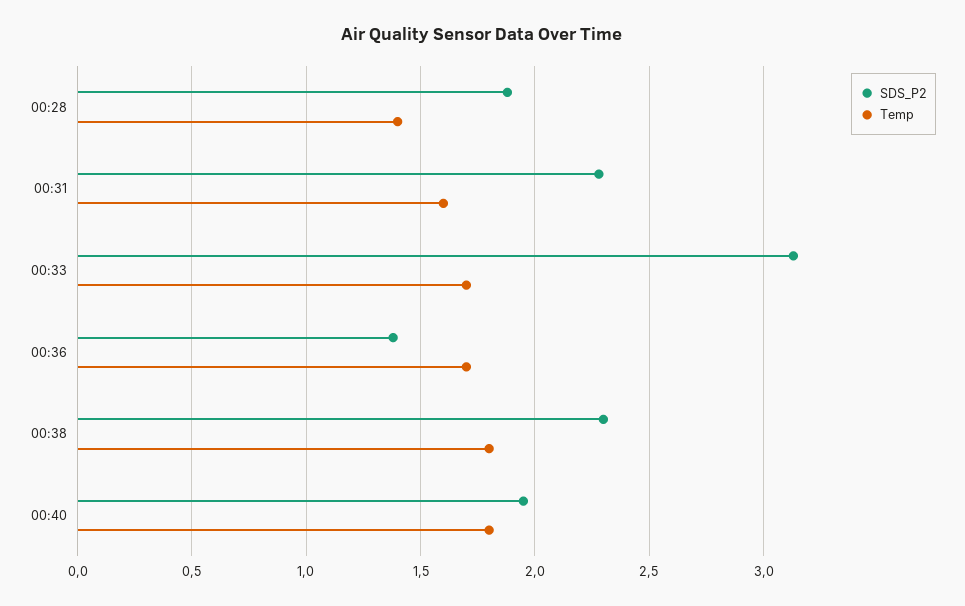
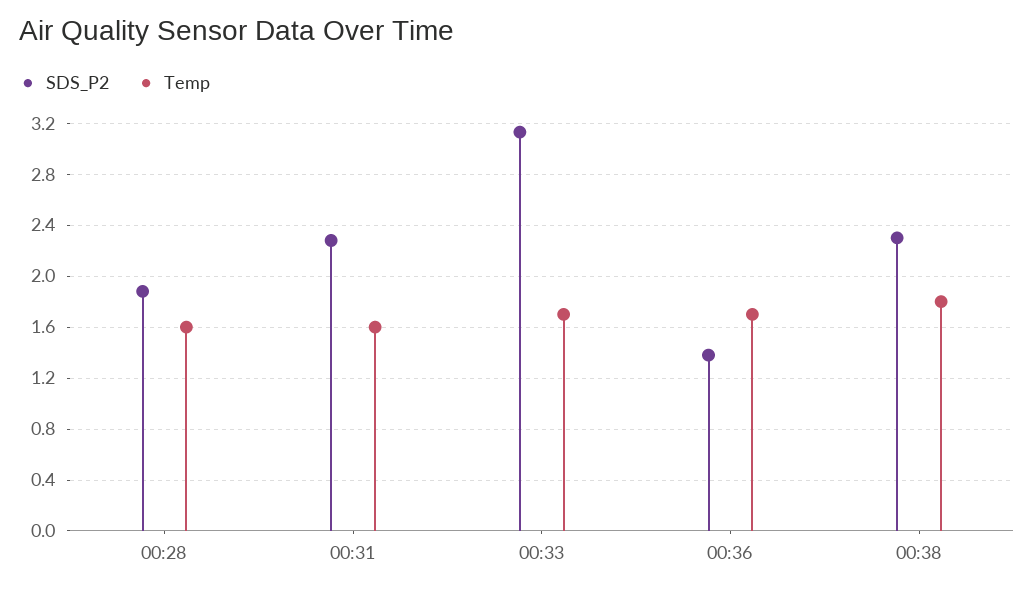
  {
    "SDS_P2": {
      "00:28": 1.9,
      "00:31": 2.3,
      "00:33": 3.15,
      "00:36": 1.4,
-     "00:38": 2.3,
+     "00:38": 2.3
-     "00:40": 1.95
    },
    "Temp": {
-     "00:28": 1.4,
+     "00:28": 1.6,
      "00:31": 1.6,
      "00:33": 1.7,
      "00:36": 1.7,
-     "00:38": 1.8,
+     "00:38": 1.8
-     "00:40": 1.8
    }
  }

